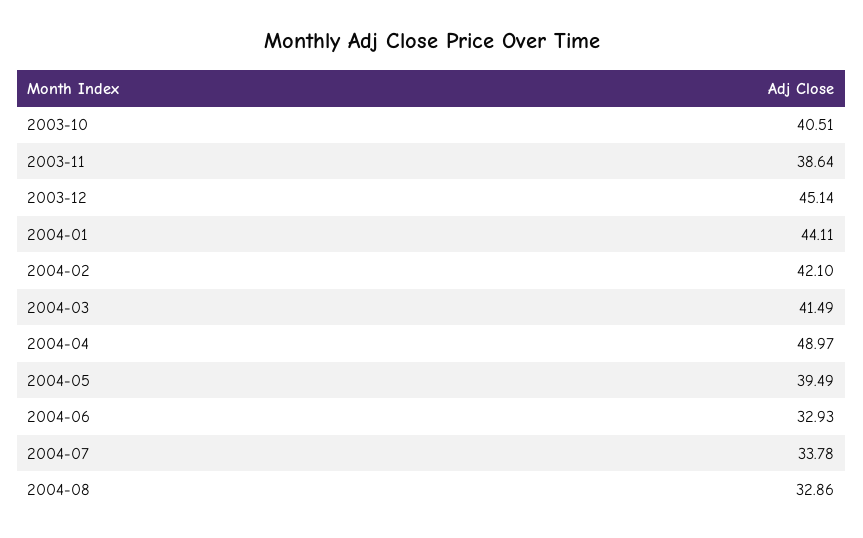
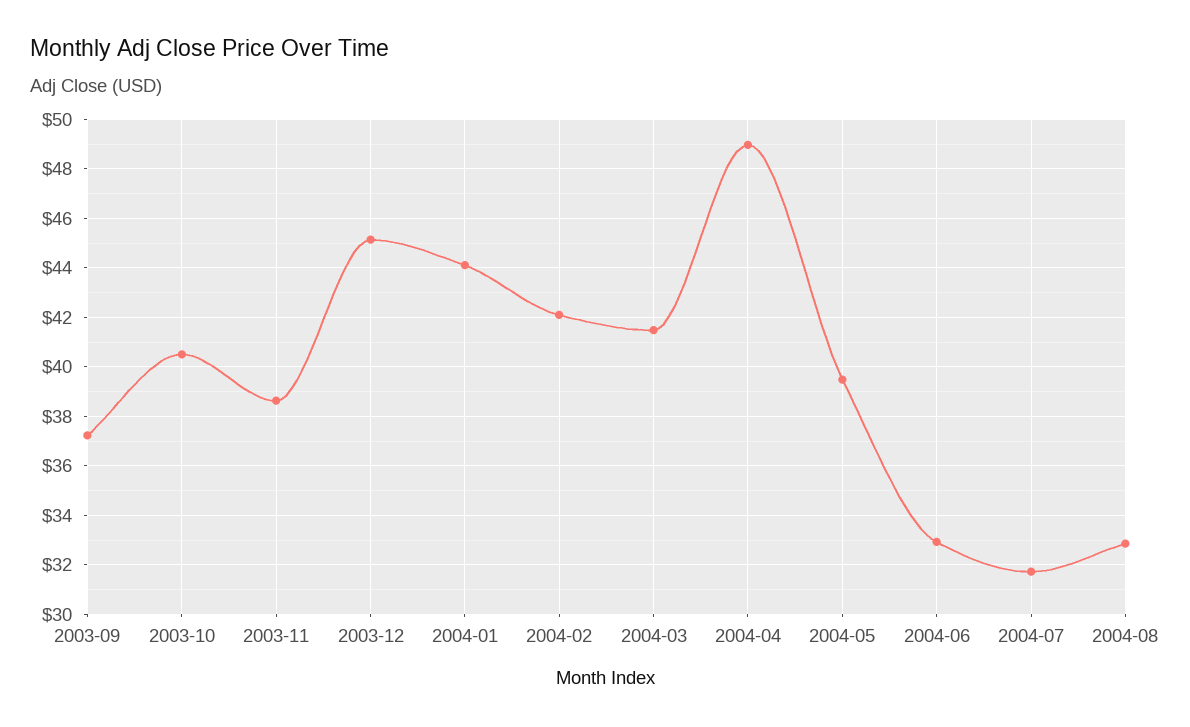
  {
    "2003-10": 40.51,
    "2003-11": 38.64,
    "2003-12": 45.14,
    "2004-01": 44.11,
    "2004-02": 42.1,
    "2004-03": 41.49,
    "2004-04": 48.97,
    "2004-05": 39.49,
    "2004-06": 32.93,
-   "2004-07": 33.78,
+   "2004-07": 31.75,
-   "2004-08": 32.86
+   "2004-08": 32.86,
+   "2003-09": 37.25
  }

